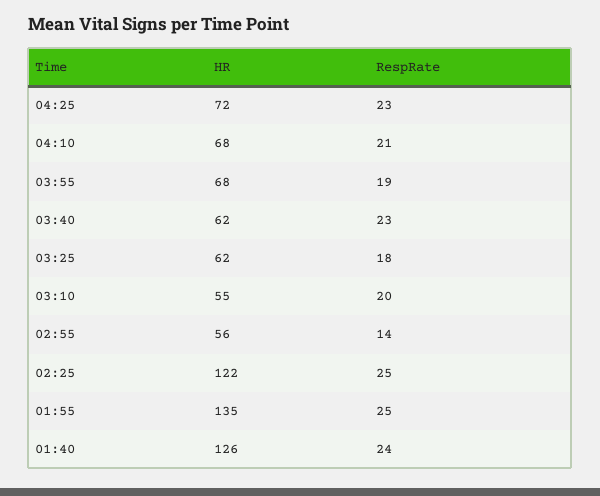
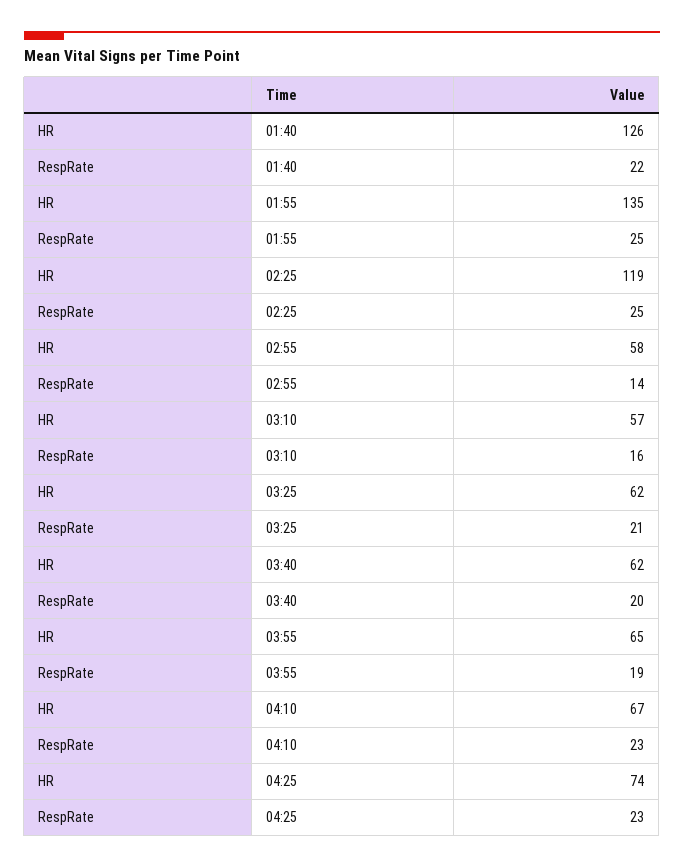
  {
    "HR": {
-     "04:25": 72,
+     "04:25": 74,
-     "04:10": 68,
+     "04:10": 67,
-     "03:55": 68,
+     "03:55": 65,
      "03:40": 62,
      "03:25": 62,
-     "03:10": 55,
+     "03:10": 57,
-     "02:55": 56,
+     "02:55": 58,
-     "02:25": 122,
+     "02:25": 119,
      "01:55": 135,
      "01:40": 126
    },
    "RespRate": {
      "04:25": 23,
-     "04:10": 21,
+     "04:10": 23,
      "03:55": 19,
-     "03:40": 23,
+     "03:40": 20,
-     "03:25": 18,
+     "03:25": 21,
-     "03:10": 20,
+     "03:10": 16,
      "02:55": 14,
      "02:25": 25,
      "01:55": 25,
-     "01:40": 24
+     "01:40": 22
    }
  }

